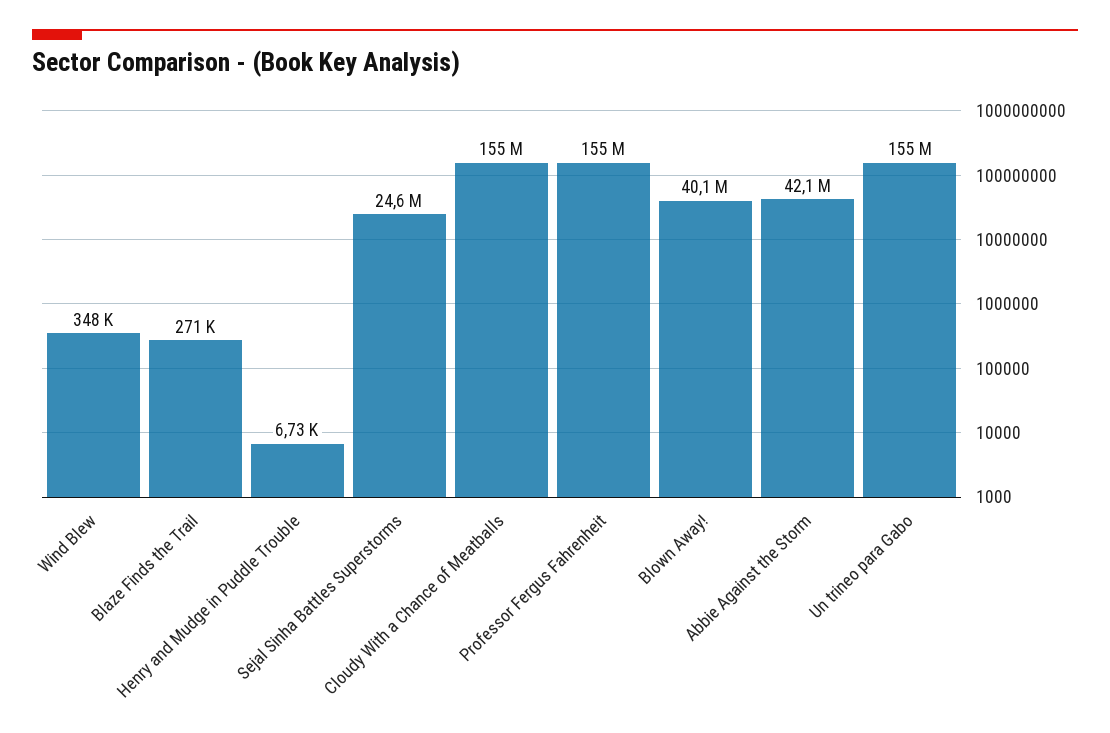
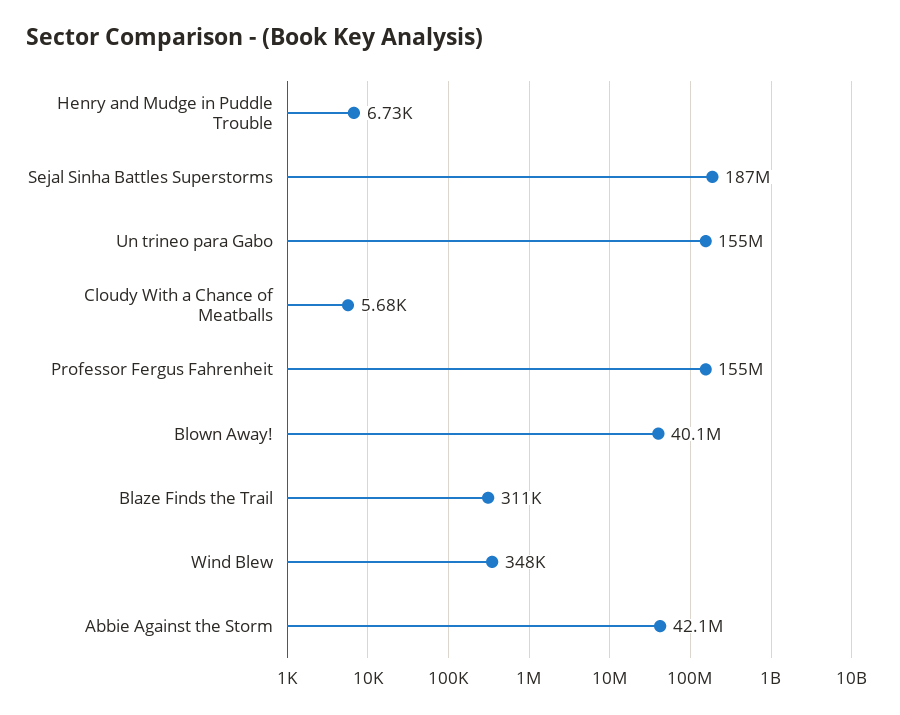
  {
    "Wind Blew": 348000,
-   "Blaze Finds the Trail": 271000,
+   "Blaze Finds the Trail": 311000,
    "Henry and Mudge in Puddle Trouble": 6730,
-   "Sejal Sinha Battles Superstorms": 24600000,
+   "Sejal Sinha Battles Superstorms": 187000000,
-   "Cloudy With a Chance of Meatballs": 155000000,
+   "Cloudy With a Chance of Meatballs": 5680,
    "Professor Fergus Fahrenheit": 155000000,
    "Blown Away!": 40100000,
    "Abbie Against the Storm": 42100000,
    "Un trineo para Gabo": 155000000
  }

